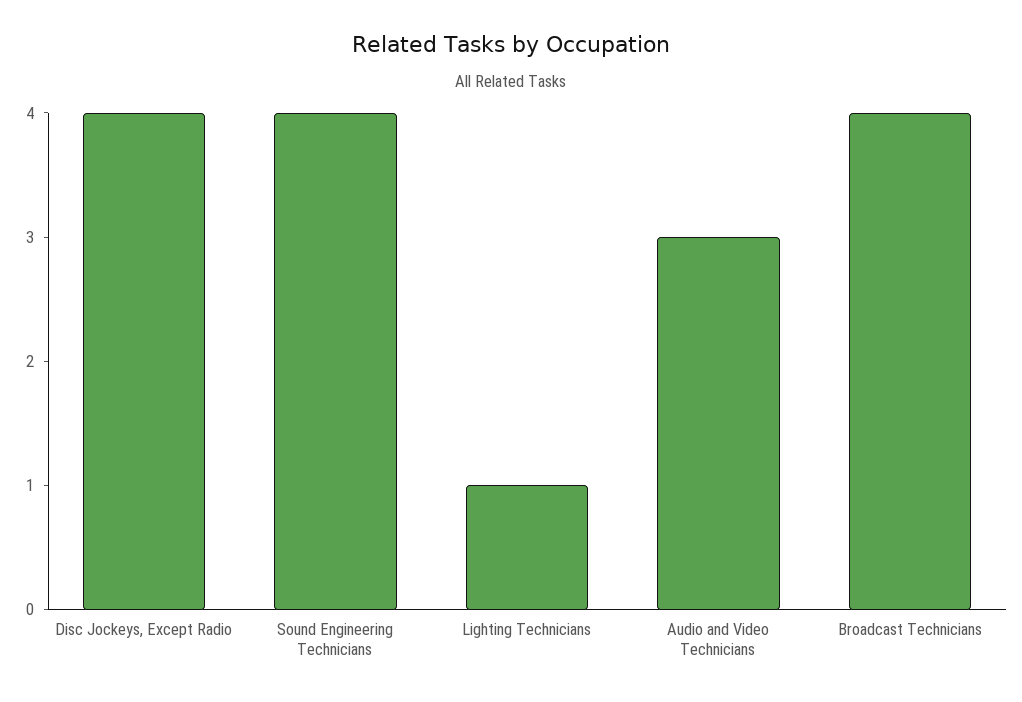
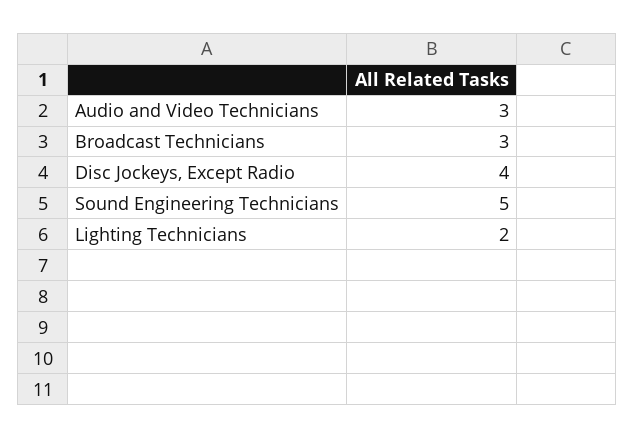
  {
    "Disc Jockeys, Except Radio": 4,
-   "Sound Engineering Technicians": 4,
+   "Sound Engineering Technicians": 5,
-   "Lighting Technicians": 1,
+   "Lighting Technicians": 2,
    "Audio and Video Technicians": 3,
-   "Broadcast Technicians": 4
+   "Broadcast Technicians": 3
  }

